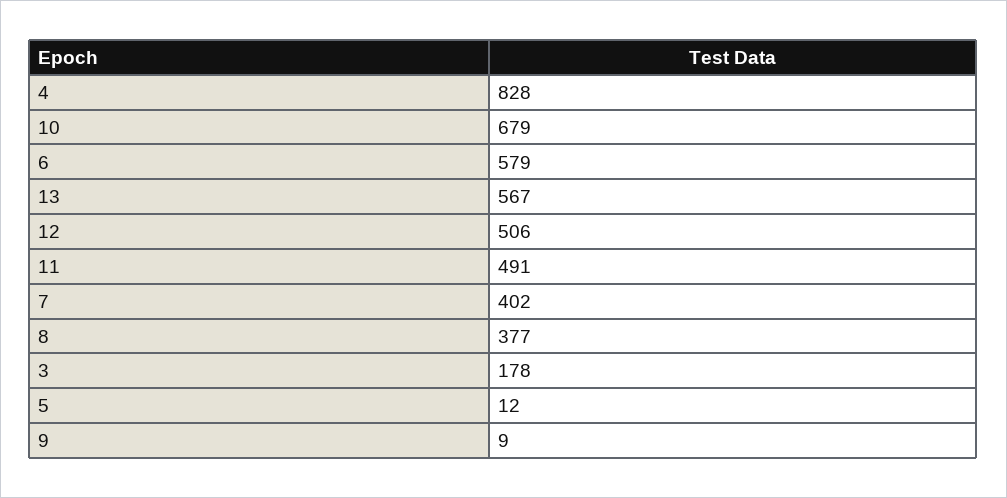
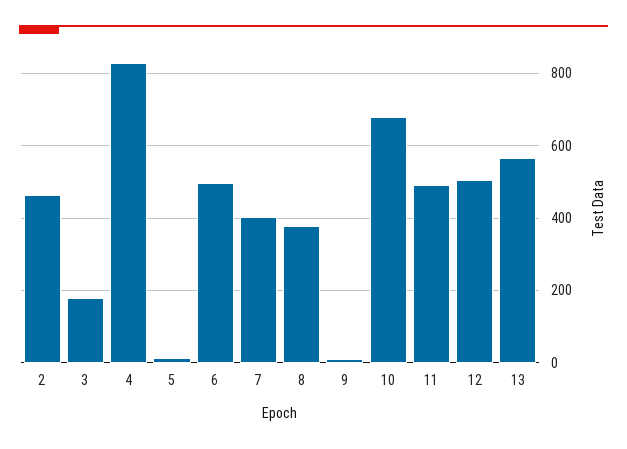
  {
    "4": 828,
    "10": 679,
-   "6": 579,
+   "6": 500,
    "13": 567,
    "12": 506,
    "11": 491,
    "7": 402,
    "8": 377,
    "3": 178,
    "5": 12,
-   "9": 9
+   "9": 9,
+   "2": 460
  }

